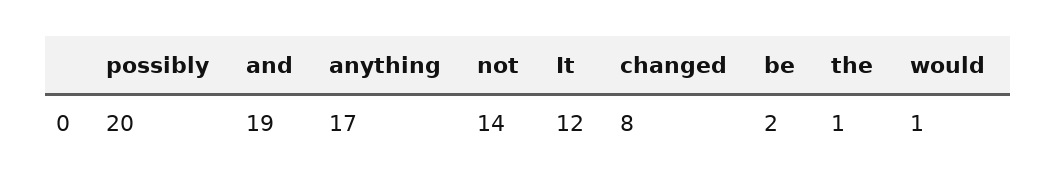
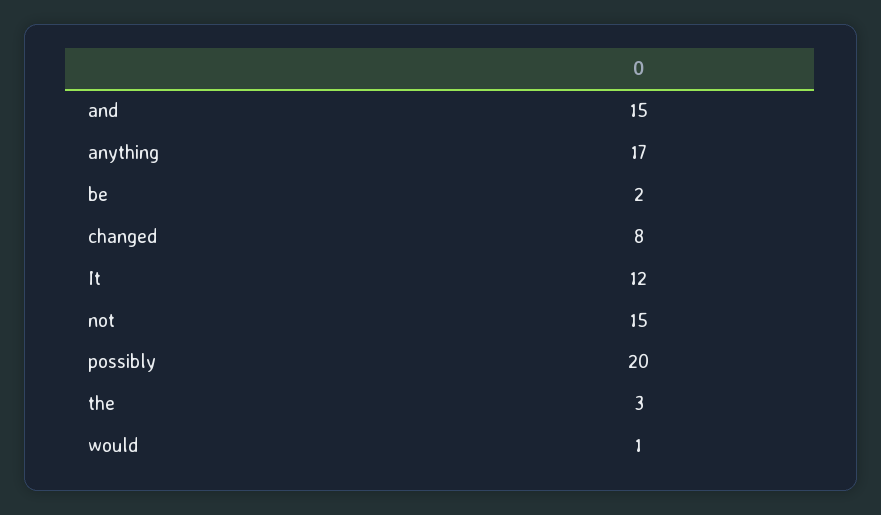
  {
    "possibly": 20,
-   "and": 19,
+   "and": 15,
    "anything": 17,
-   "not": 14,
+   "not": 15,
    "It": 12,
    "changed": 8,
    "be": 2,
-   "the": 1,
+   "the": 3,
    "would": 1
  }

